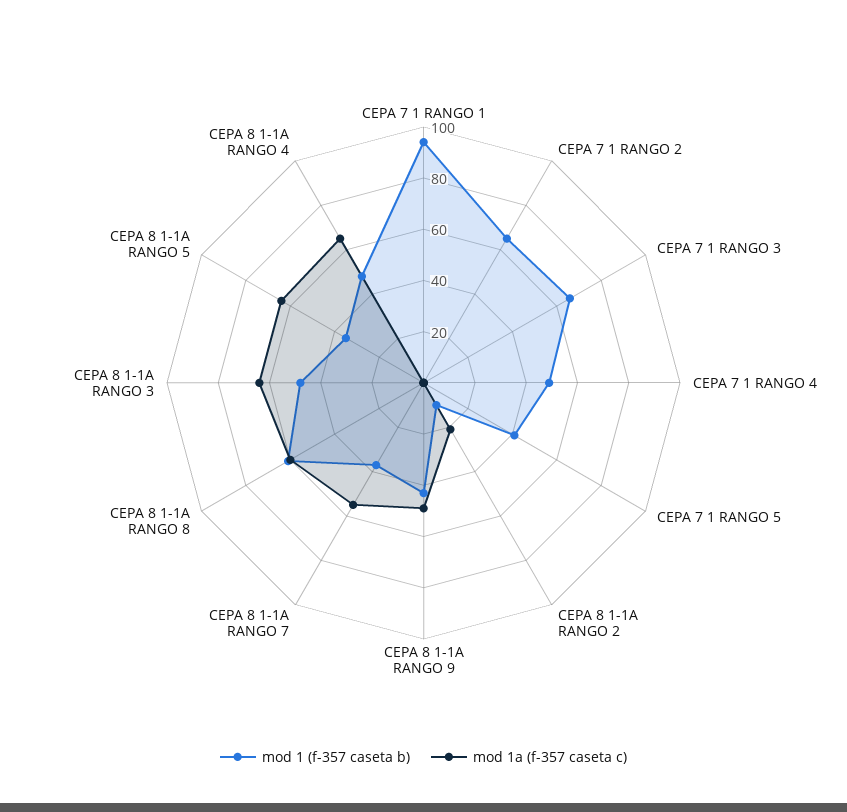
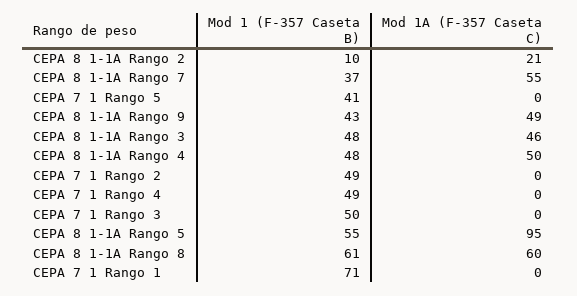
  {
    "mod 1 (f-357 caseta b)": {
-     "CEPA 7 1 RANGO 1": 95,
+     "CEPA 7 1 RANGO 1": 71,
-     "CEPA 7 1 RANGO 2": 65,
+     "CEPA 7 1 RANGO 2": 49,
-     "CEPA 7 1 RANGO 3": 65,
+     "CEPA 7 1 RANGO 3": 50,
      "CEPA 7 1 RANGO 4": 49,
      "CEPA 7 1 RANGO 5": 41,
      "CEPA 8 1-1A RANGO 2": 10,
      "CEPA 8 1-1A RANGO 9": 43,
      "CEPA 8 1-1A RANGO 7": 37,
      "CEPA 8 1-1A RANGO 8": 61,
      "CEPA 8 1-1A RANGO 3": 48,
-     "CEPA 8 1-1A RANGO 5": 35,
+     "CEPA 8 1-1A RANGO 5": 55,
      "CEPA 8 1-1A RANGO 4": 48
    },
    "mod 1a (f-357 caseta c)": {
      "CEPA 7 1 RANGO 1": 0,
      "CEPA 7 1 RANGO 2": 0,
      "CEPA 7 1 RANGO 3": 0,
      "CEPA 7 1 RANGO 4": 0,
      "CEPA 7 1 RANGO 5": 0,
      "CEPA 8 1-1A RANGO 2": 21,
      "CEPA 8 1-1A RANGO 9": 49,
      "CEPA 8 1-1A RANGO 7": 55,
      "CEPA 8 1-1A RANGO 8": 60,
-     "CEPA 8 1-1A RANGO 3": 65,
+     "CEPA 8 1-1A RANGO 3": 46,
-     "CEPA 8 1-1A RANGO 5": 65,
+     "CEPA 8 1-1A RANGO 5": 95,
-     "CEPA 8 1-1A RANGO 4": 65
+     "CEPA 8 1-1A RANGO 4": 50
    }
  }

